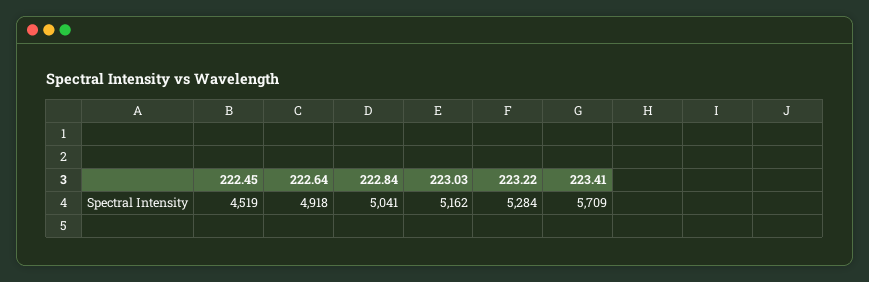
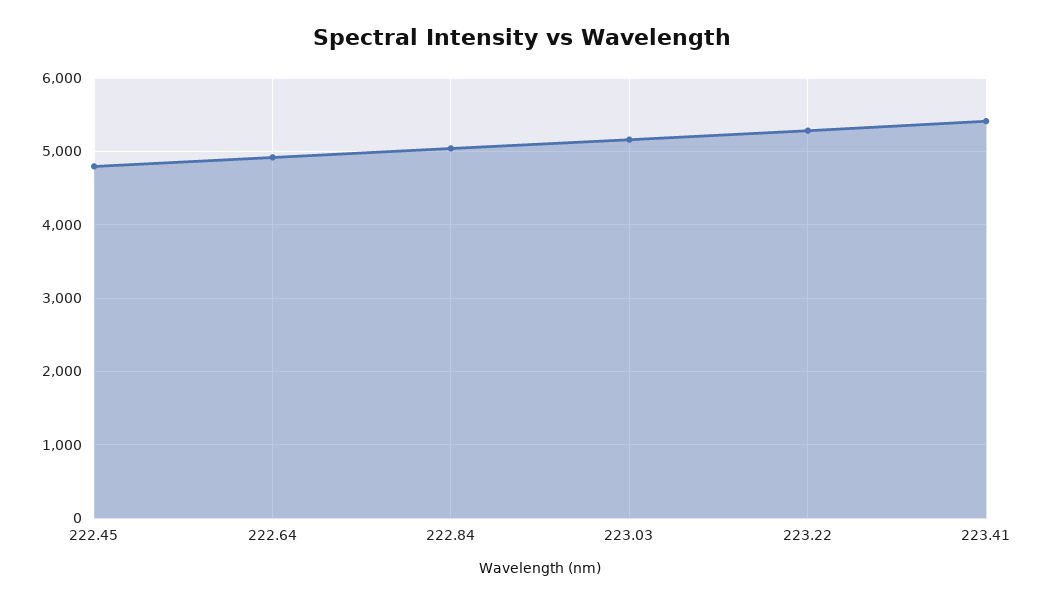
  {
-   "222.45": 4519,
+   "222.45": 4800,
    "222.64": 4918,
    "222.84": 5041,
    "223.03": 5162,
    "223.22": 5284,
-   "223.41": 5709
+   "223.41": 5400
  }

